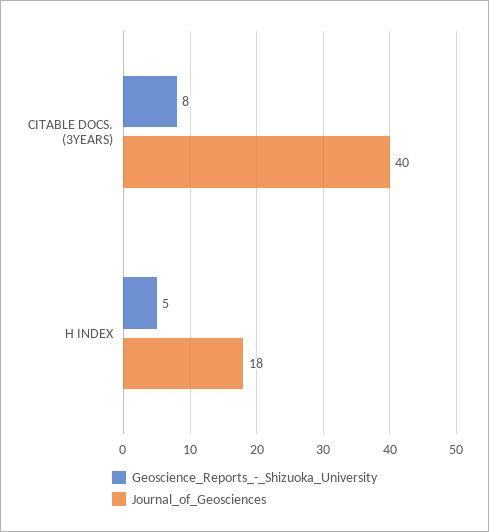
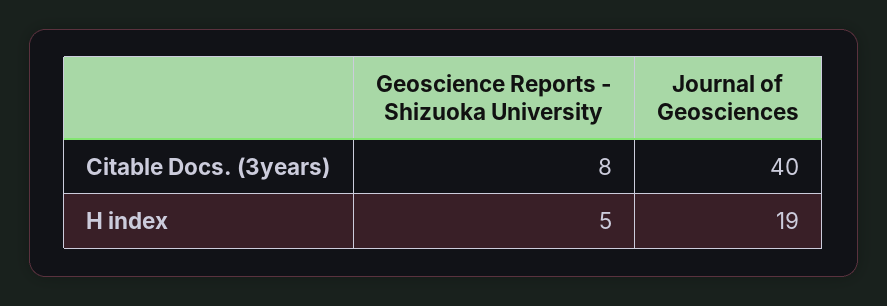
  {
    "Geoscience_Reports_-_Shizuoka_University": {
      "CITABLE DOCS. (3YEARS)": 8,
      "H INDEX": 5
    },
    "Journal_of_Geosciences": {
      "CITABLE DOCS. (3YEARS)": 40,
-     "H INDEX": 18
+     "H INDEX": 19
    }
  }

